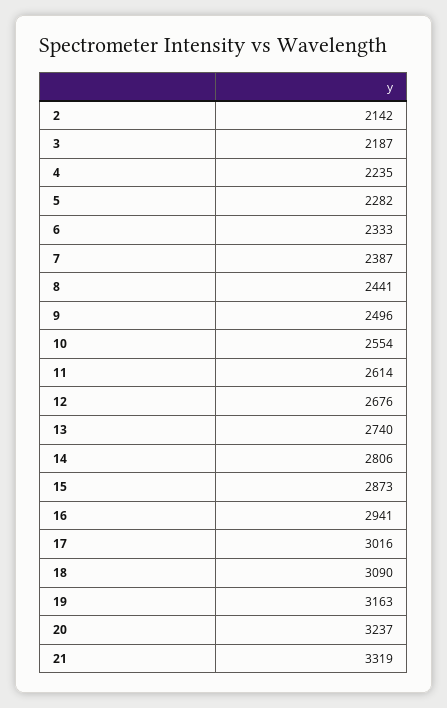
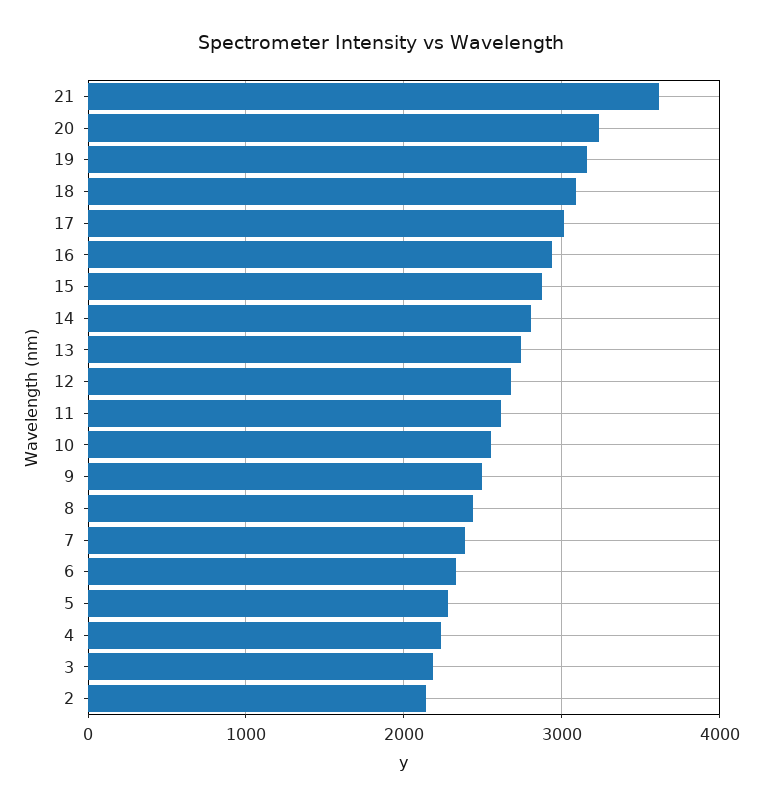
  {
    "2": 2142,
    "3": 2187,
    "4": 2235,
    "5": 2282,
    "6": 2333,
    "7": 2387,
    "8": 2441,
    "9": 2496,
    "10": 2554,
    "11": 2614,
    "12": 2676,
    "13": 2740,
    "14": 2806,
    "15": 2873,
    "16": 2941,
    "17": 3016,
    "18": 3090,
    "19": 3163,
    "20": 3237,
-   "21": 3319
+   "21": 3600
  }

